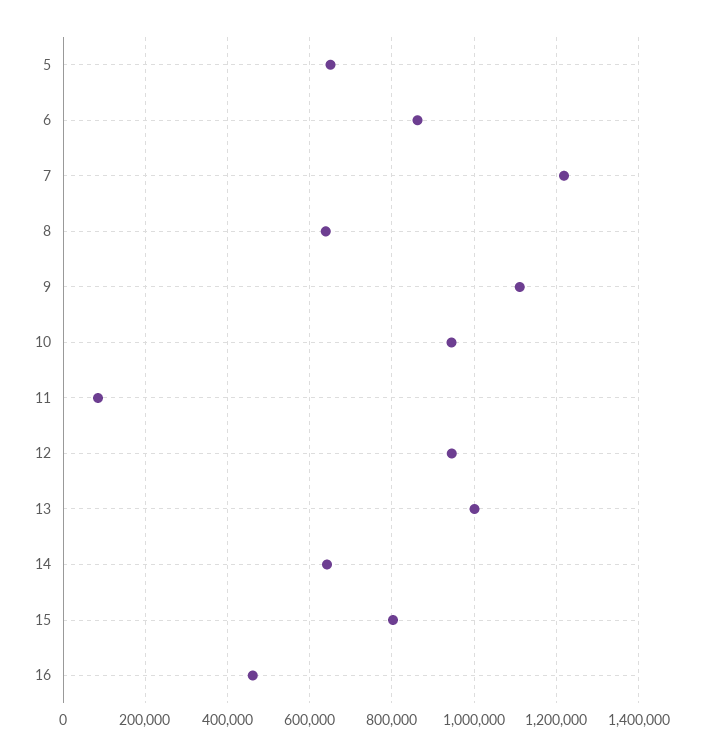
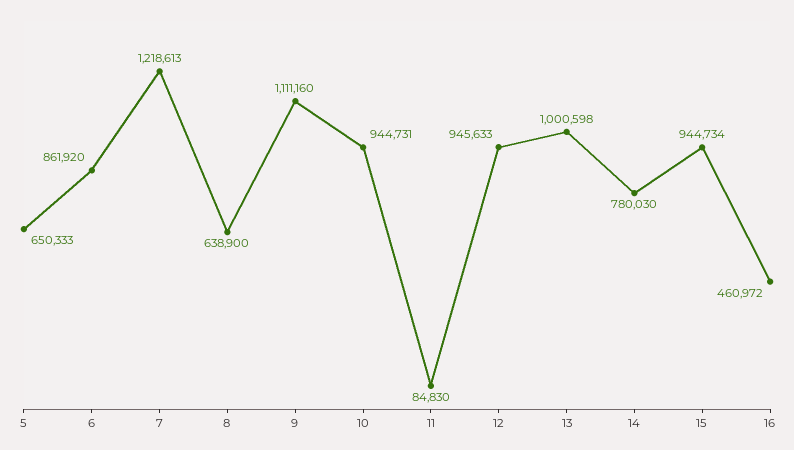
  {
    "5": 650333,
    "6": 861920,
    "7": 1218613,
    "8": 638900,
    "9": 1111160,
    "10": 944731,
    "11": 84830,
    "12": 945633,
    "13": 1000598,
-   "14": 640000,
+   "14": 780030,
-   "15": 800000,
+   "15": 944734,
    "16": 460972
  }

